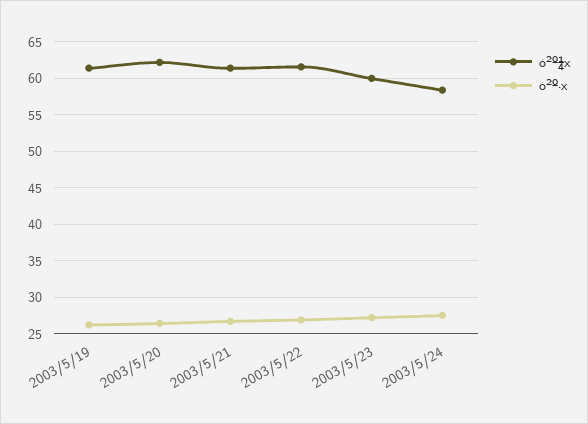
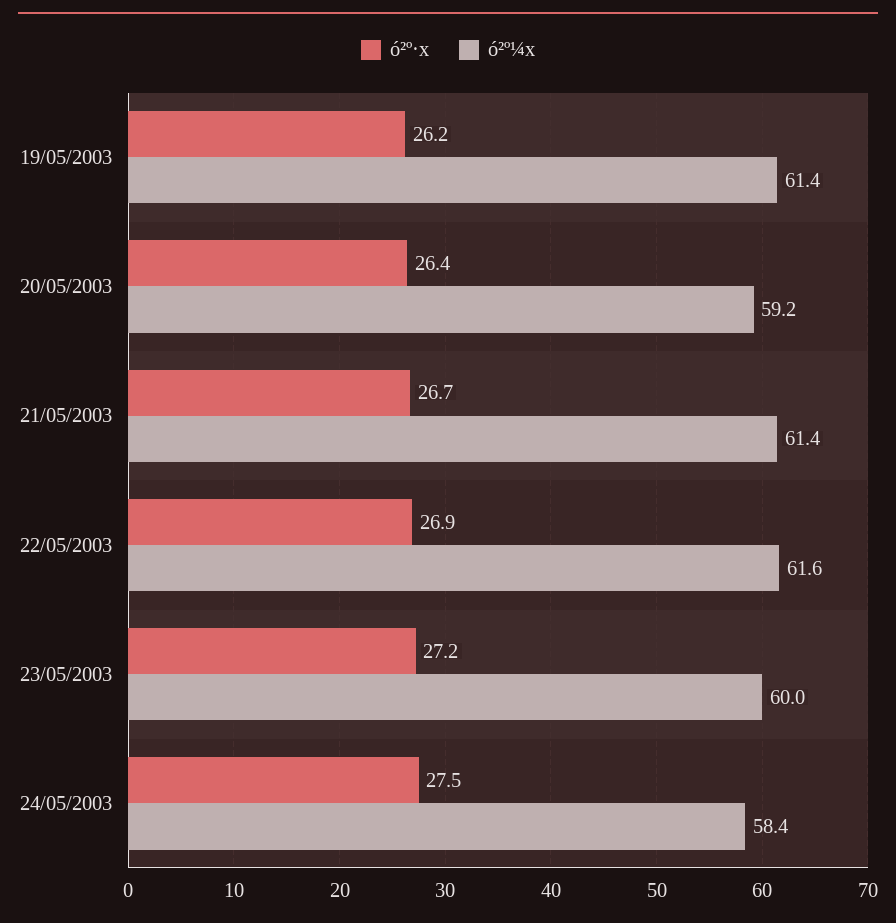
  {
    "ó²º¼x": {
      "2003/5/19": 61.4,
-     "2003/5/20": 62,
+     "2003/5/20": 59.2,
      "2003/5/21": 61.4,
      "2003/5/22": 61.6,
      "2003/5/23": 60,
      "2003/5/24": 58.4
    },
    "ó²º·x": {
      "2003/5/19": 26.2,
      "2003/5/20": 26.4,
      "2003/5/21": 26.7,
      "2003/5/22": 26.9,
      "2003/5/23": 27.2,
      "2003/5/24": 27.5
    }
  }

